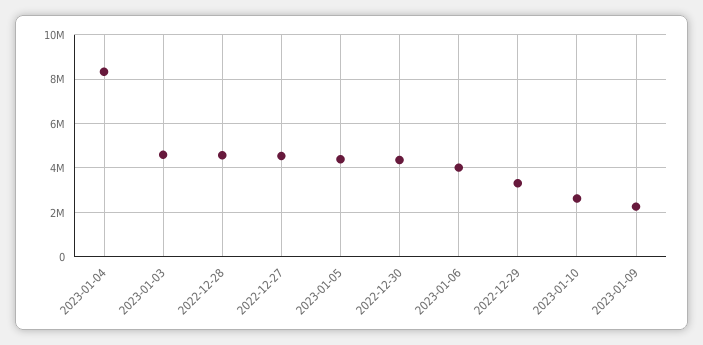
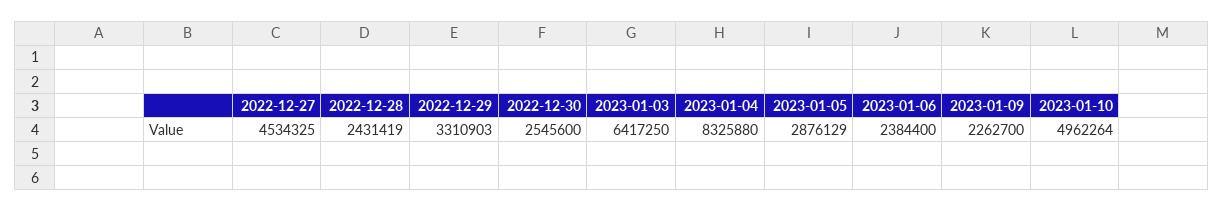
  {
    "2023-01-04": 8325880,
-   "2023-01-03": 4500000,
+   "2023-01-03": 6417250,
-   "2022-12-28": 4500000,
+   "2022-12-28": 2431419,
    "2022-12-27": 4534325,
-   "2023-01-05": 4500000,
+   "2023-01-05": 2876129,
-   "2022-12-30": 4500000,
+   "2022-12-30": 2545600,
-   "2023-01-06": 4000000,
+   "2023-01-06": 2384400,
    "2022-12-29": 3310903,
-   "2023-01-10": 2500000,
+   "2023-01-10": 4962264,
    "2023-01-09": 2262700
  }

